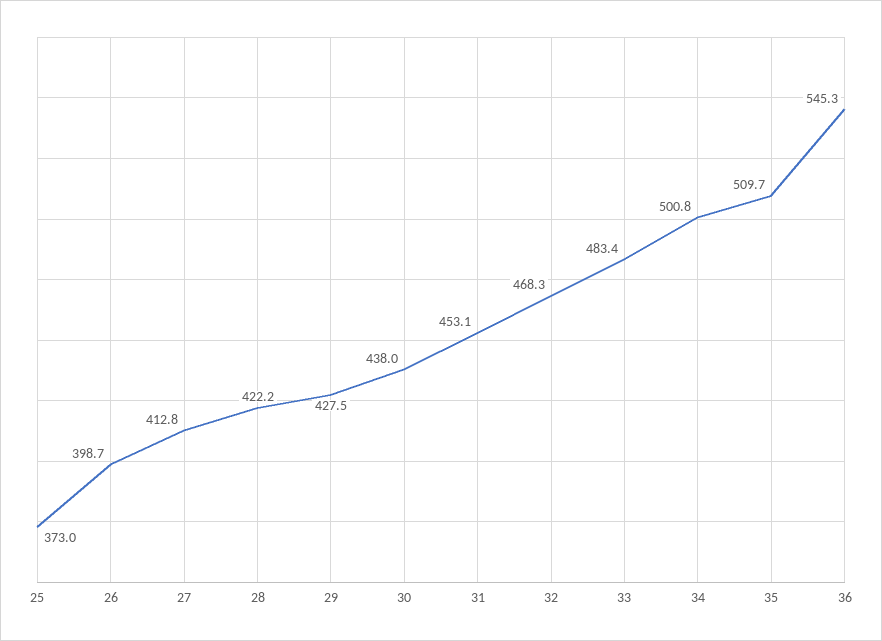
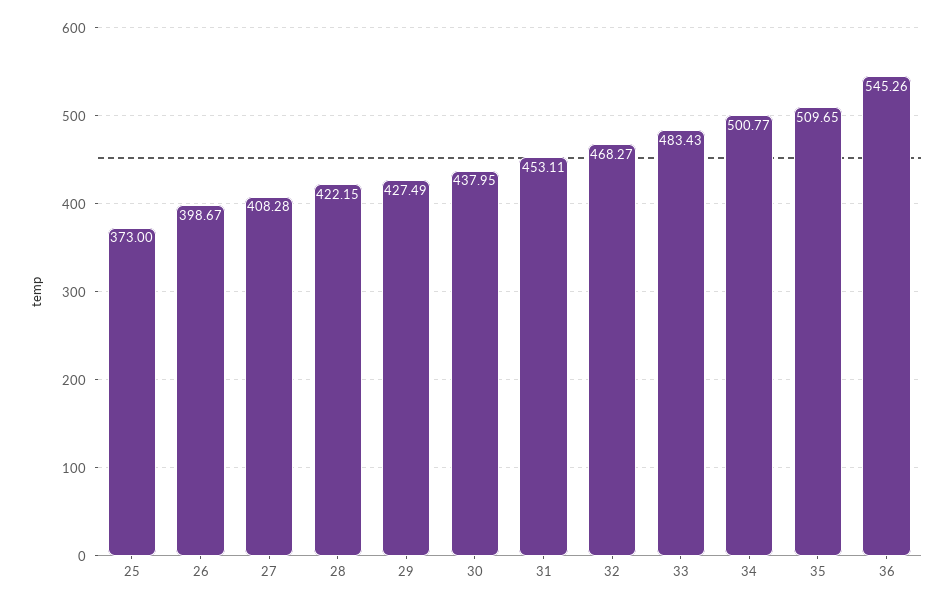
  {
    "25": 373,
    "26": 398.67,
-   "27": 412.8,
+   "27": 408.28,
    "28": 422.15,
    "29": 427.49,
    "30": 437.95,
    "31": 453.11,
    "32": 468.27,
    "33": 483.43,
    "34": 500.77,
    "35": 509.65,
    "36": 545.26
  }

